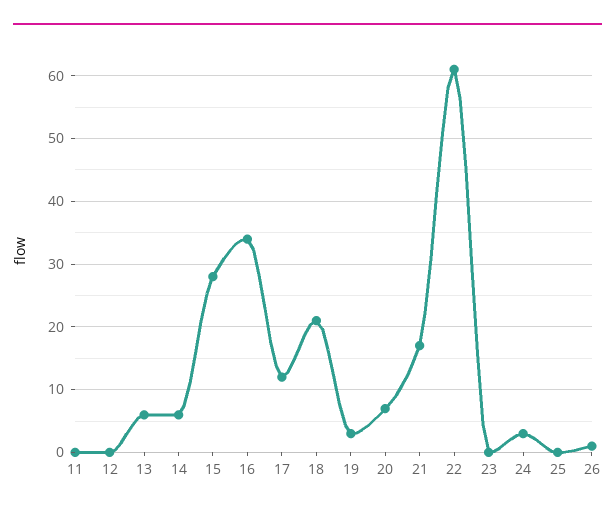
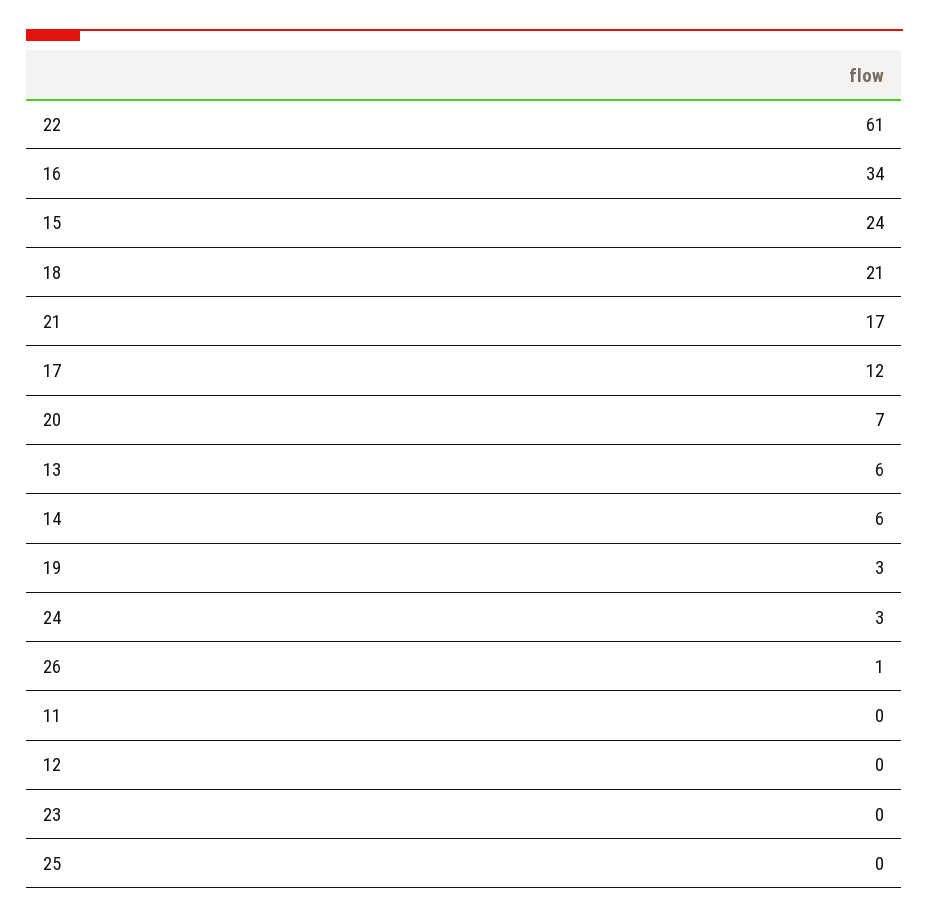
  {
    "11": 0,
    "12": 0,
    "13": 6,
    "14": 6,
-   "15": 28,
+   "15": 24,
    "16": 34,
    "17": 12,
    "18": 21,
    "19": 3,
    "20": 7,
    "21": 17,
    "22": 61,
    "23": 0,
    "24": 3,
    "25": 0,
    "26": 1
  }

